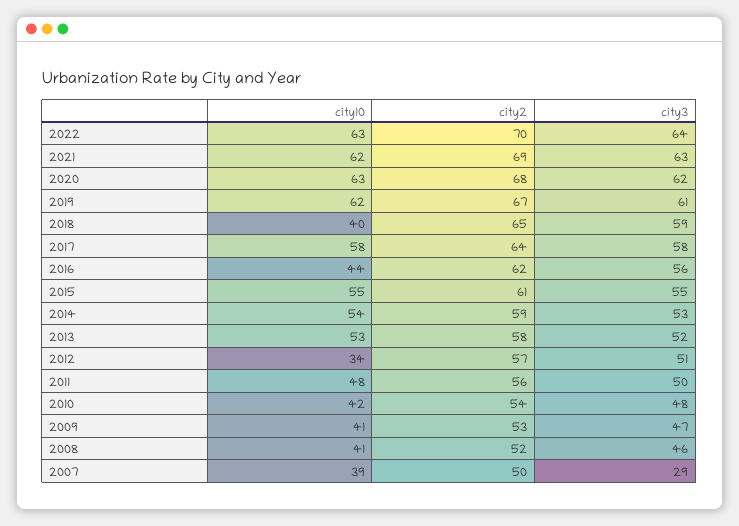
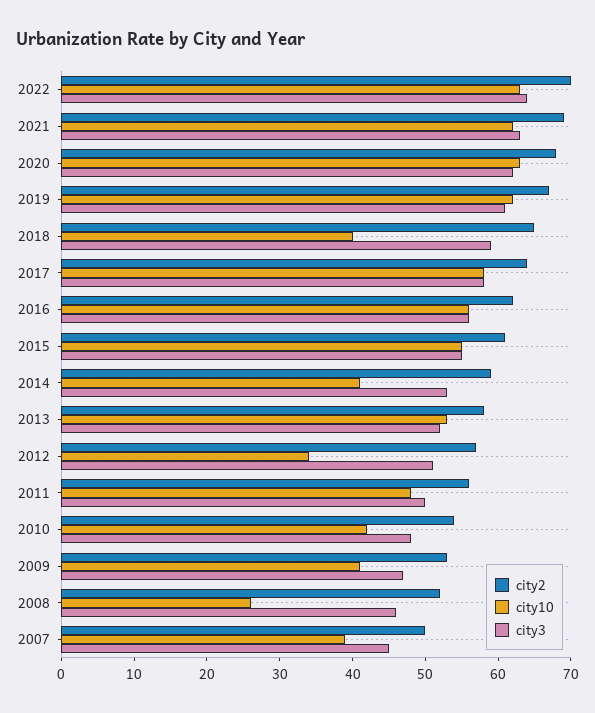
  {
    "city10": {
      "2022": 63,
      "2021": 62,
      "2020": 63,
      "2019": 62,
      "2018": 40,
      "2017": 58,
-     "2016": 44,
+     "2016": 55,
      "2015": 55,
-     "2014": 54,
+     "2014": 40,
      "2013": 53,
      "2012": 34,
      "2011": 48,
      "2010": 42,
      "2009": 41,
-     "2008": 41,
+     "2008": 25,
      "2007": 39
    },
    "city2": {
      "2022": 70,
      "2021": 69,
      "2020": 68,
      "2019": 67,
      "2018": 65,
      "2017": 64,
      "2016": 62,
      "2015": 61,
      "2014": 59,
      "2013": 58,
      "2012": 57,
      "2011": 56,
      "2010": 54,
      "2009": 53,
      "2008": 52,
      "2007": 50
    },
    "city3": {
      "2022": 64,
      "2021": 63,
      "2020": 62,
      "2019": 61,
      "2018": 59,
      "2017": 58,
      "2016": 56,
      "2015": 55,
      "2014": 53,
      "2013": 52,
      "2012": 51,
      "2011": 50,
      "2010": 48,
      "2009": 47,
      "2008": 46,
-     "2007": 29
+     "2007": 45
    }
  }

